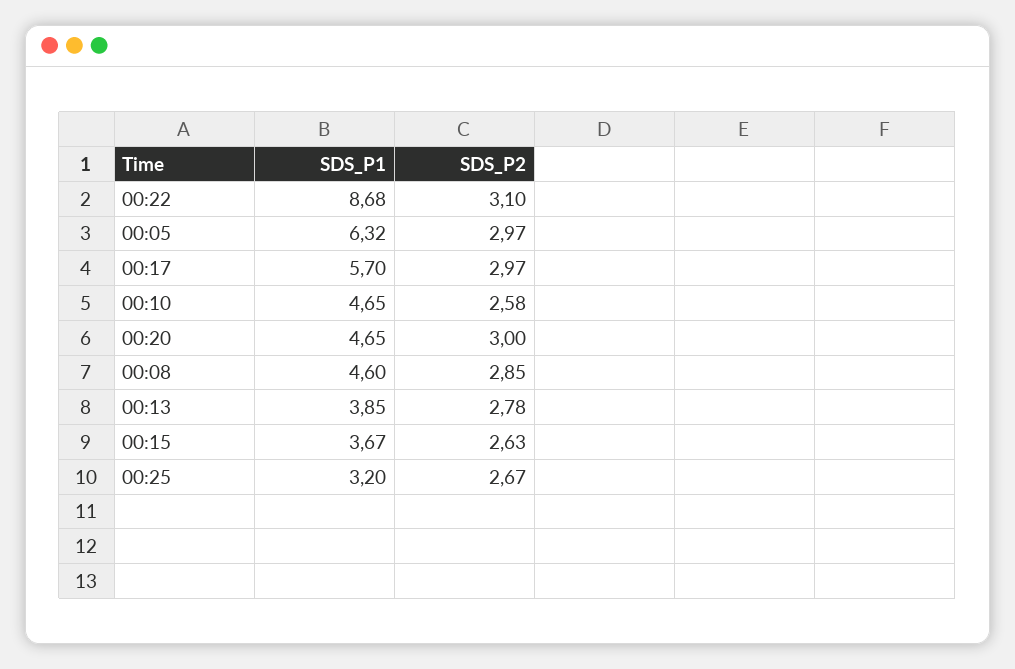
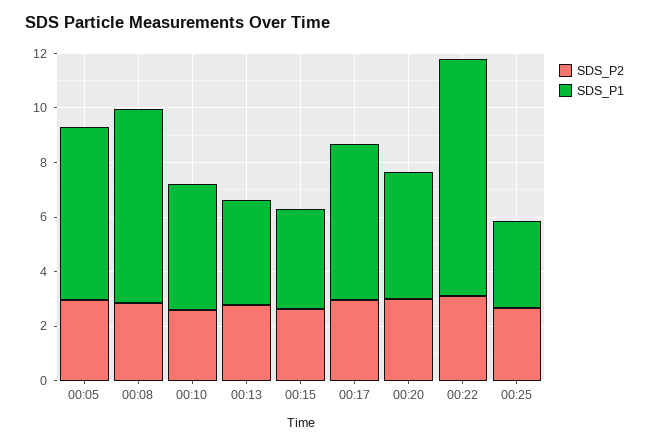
  {
    "SDS_P1": {
      "00:22": 8.68,
      "00:05": 6.32,
      "00:17": 5.7,
      "00:10": 4.65,
      "00:20": 4.65,
-     "00:08": 4.6,
+     "00:08": 7,
      "00:13": 3.85,
      "00:15": 3.67,
      "00:25": 3.2
    },
    "SDS_P2": {
      "00:22": 3.1,
      "00:05": 2.97,
      "00:17": 2.97,
      "00:10": 2.58,
      "00:20": 3,
      "00:08": 2.85,
      "00:13": 2.78,
      "00:15": 2.63,
      "00:25": 2.67
    }
  }

